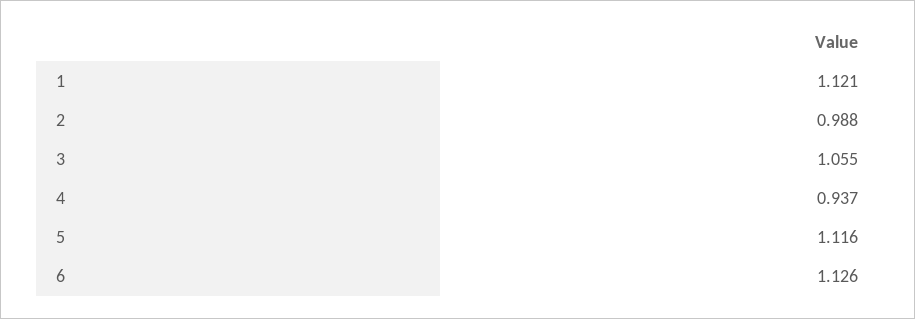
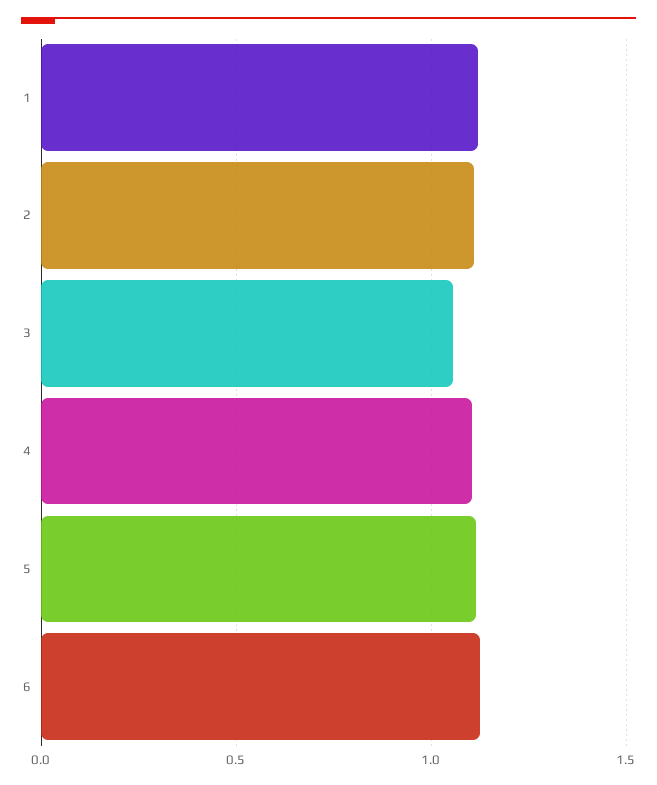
  {
    "1": 1.121,
-   "2": 0.988,
+   "2": 1.1,
    "3": 1.055,
-   "4": 0.937,
+   "4": 1.1,
    "5": 1.116,
    "6": 1.126
  }

